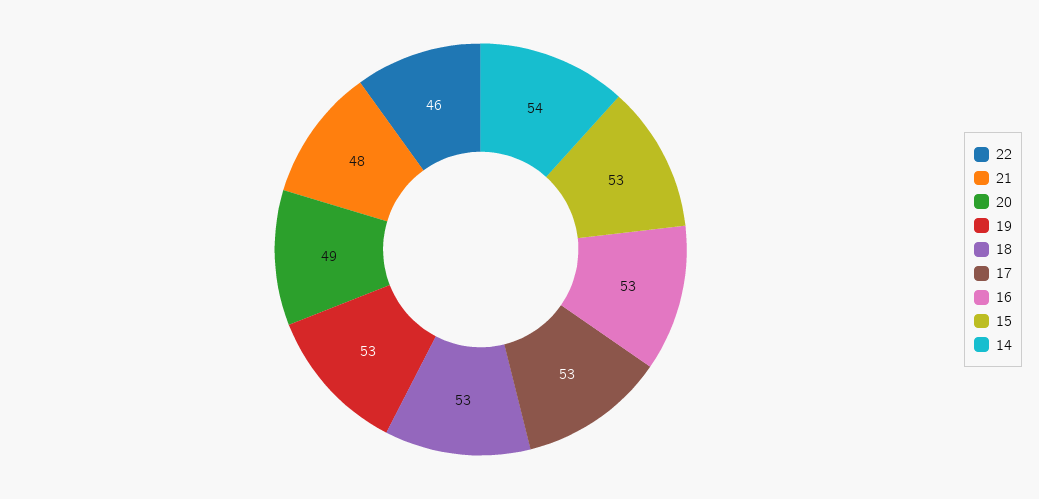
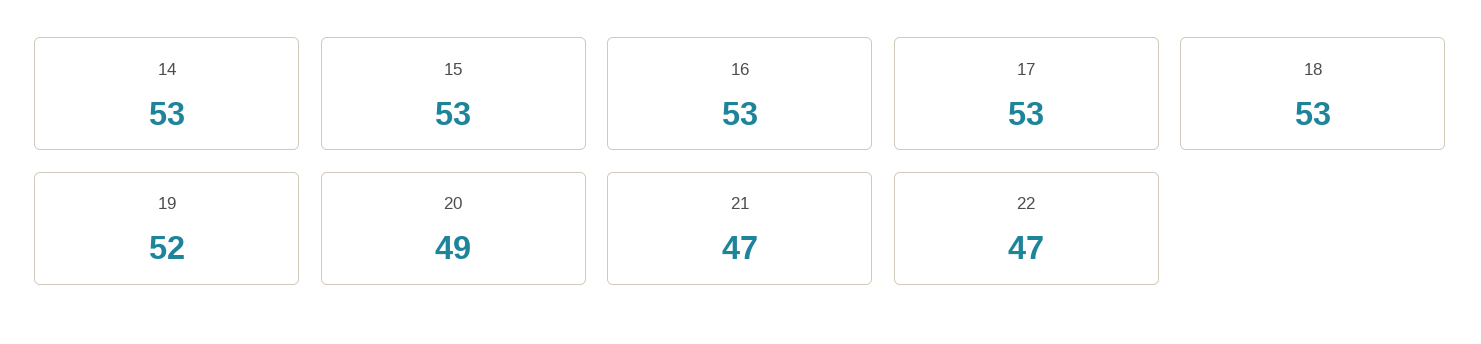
  {
-   "22": 46,
+   "22": 47,
-   "21": 48,
+   "21": 47,
    "20": 49,
-   "19": 53,
+   "19": 52,
    "18": 53,
    "17": 53,
    "16": 53,
    "15": 53,
-   "14": 54
+   "14": 53
  }

